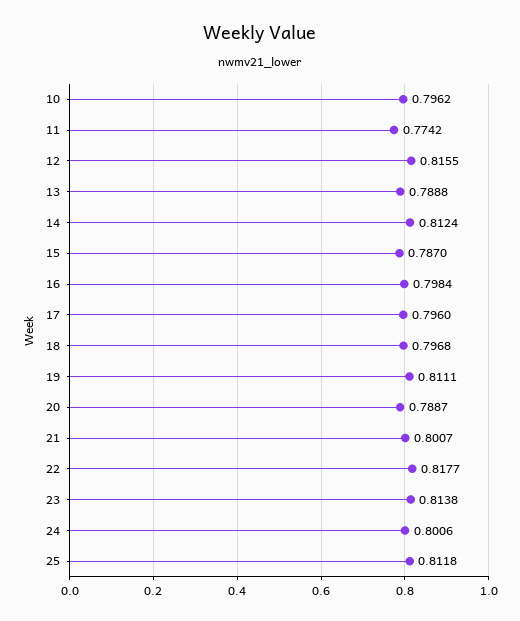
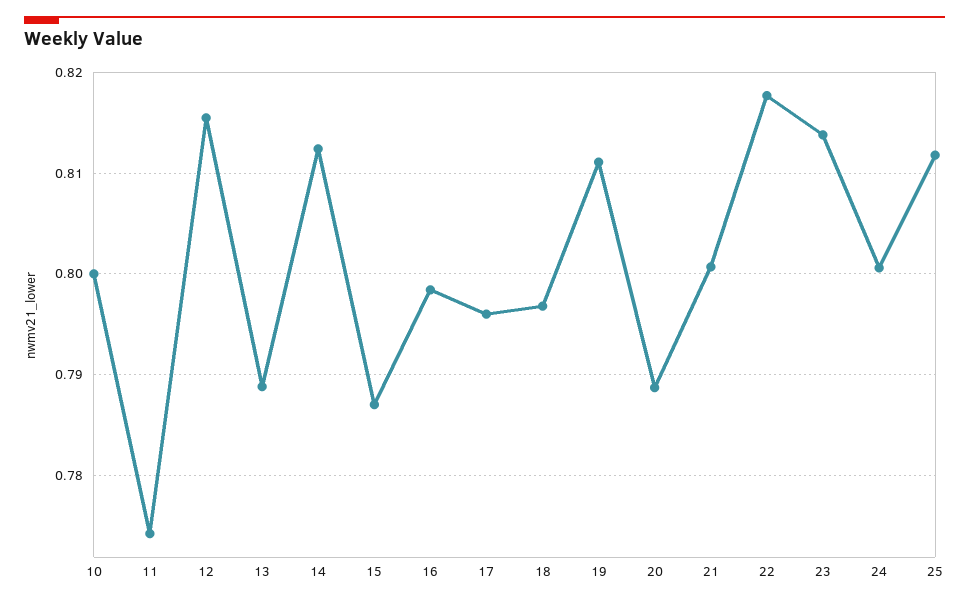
  {
-   "10": 0.7962,
+   "10": 0.8,
    "11": 0.7742,
    "12": 0.8155,
    "13": 0.7888,
    "14": 0.8124,
    "15": 0.787,
    "16": 0.7984,
    "17": 0.796,
    "18": 0.7968,
    "19": 0.8111,
    "20": 0.7887,
    "21": 0.8007,
    "22": 0.8177,
    "23": 0.8138,
    "24": 0.8006,
    "25": 0.8118
  }

